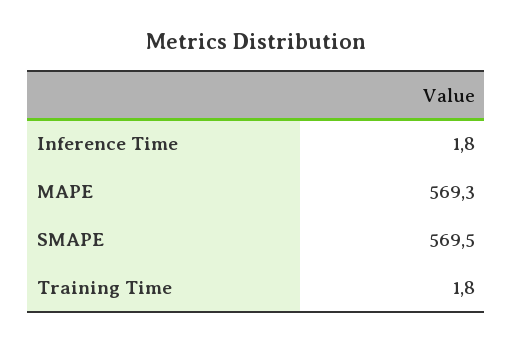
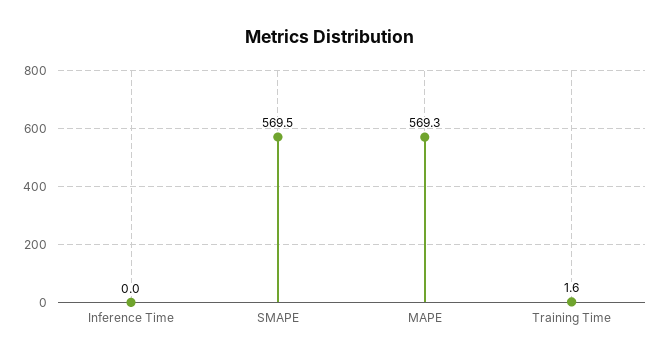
  {
-   "Inference Time": 1.8,
+   "Inference Time": 0,
    "MAPE": 569.3,
    "SMAPE": 569.5,
-   "Training Time": 1.8
+   "Training Time": 1.6
  }

